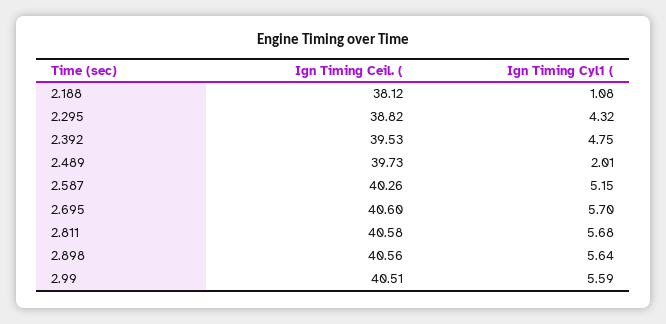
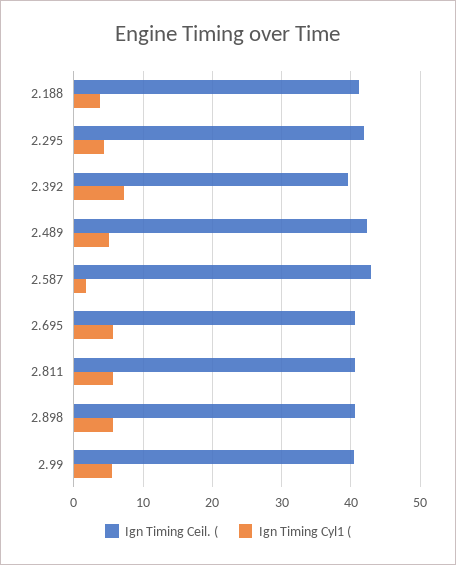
  {
    "Ign Timing Ceil. (": {
-     "2.188": 38.12,
+     "2.188": 41,
-     "2.295": 38.82,
+     "2.295": 42,
      "2.392": 39.53,
-     "2.489": 39.73,
+     "2.489": 42,
-     "2.587": 40.26,
+     "2.587": 43,
      "2.695": 40.6,
      "2.811": 40.58,
      "2.898": 40.56,
      "2.99": 40.51
    },
    "Ign Timing Cyl1 (": {
-     "2.188": 1.08,
+     "2.188": 4,
      "2.295": 4.32,
-     "2.392": 4.75,
+     "2.392": 7,
-     "2.489": 2.01,
+     "2.489": 5,
-     "2.587": 5.15,
+     "2.587": 2,
      "2.695": 5.7,
      "2.811": 5.68,
      "2.898": 5.64,
      "2.99": 5.59
    }
  }

